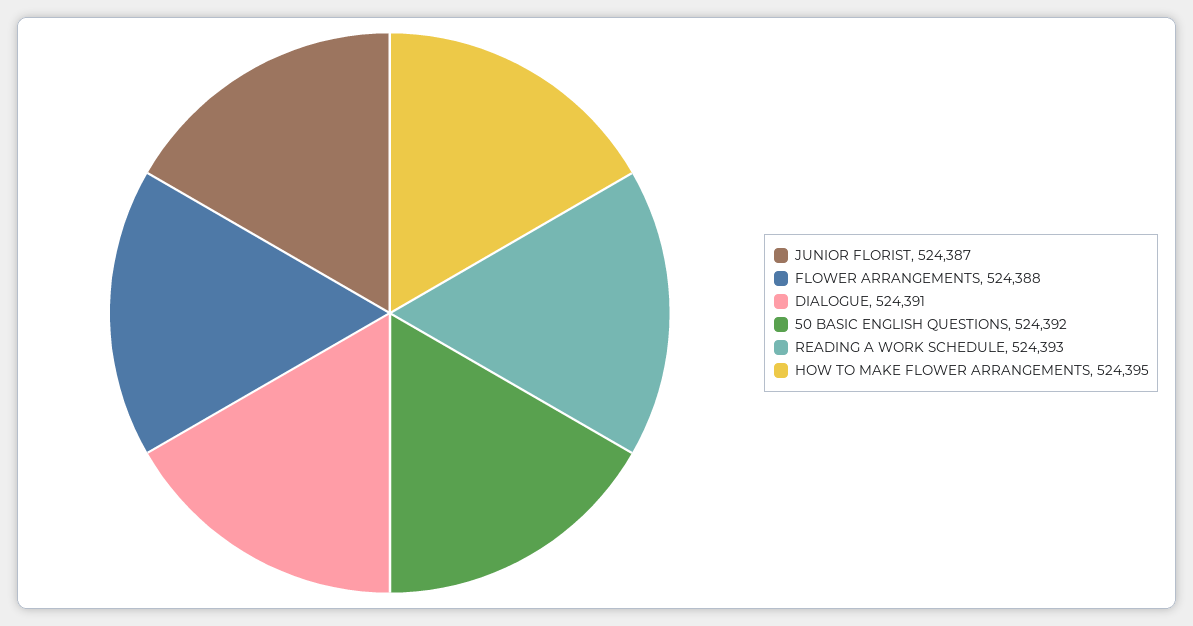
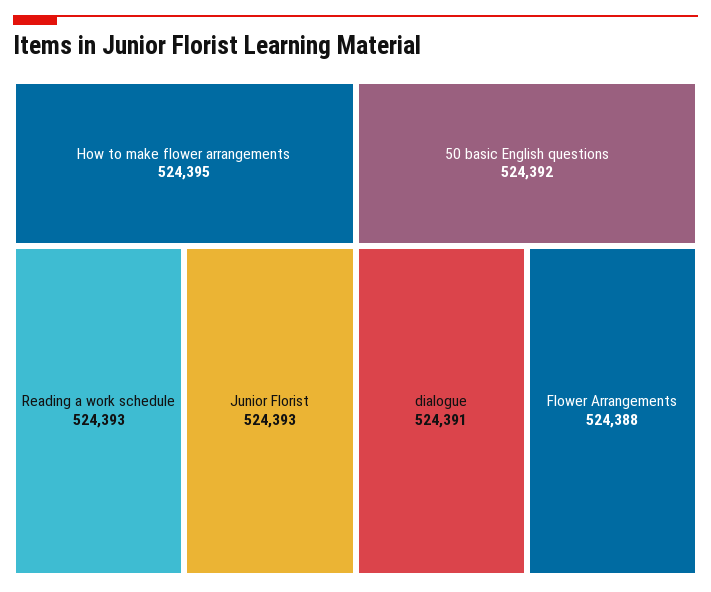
  {
-   "JUNIOR FLORIST": 524387,
+   "JUNIOR FLORIST": 524393,
    "FLOWER ARRANGEMENTS": 524388,
    "DIALOGUE": 524391,
    "50 BASIC ENGLISH QUESTIONS": 524392,
    "READING A WORK SCHEDULE": 524393,
    "HOW TO MAKE FLOWER ARRANGEMENTS": 524395
  }

